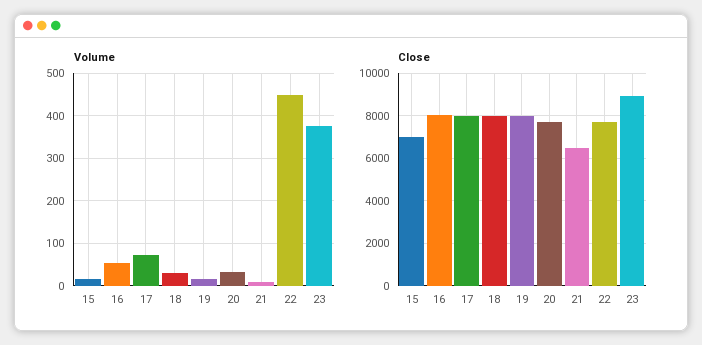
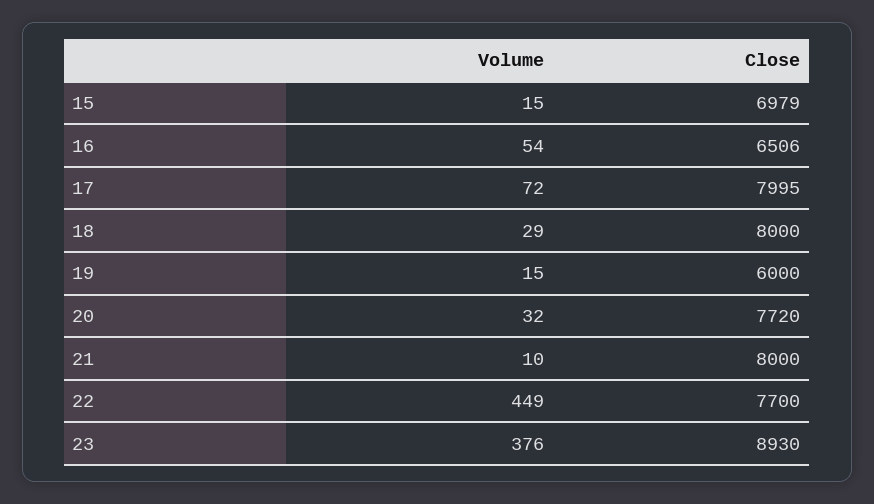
  {
    "Volume": {
      "15": 15,
      "16": 54,
      "17": 72,
      "18": 29,
      "19": 15,
      "20": 32,
      "21": 10,
      "22": 449,
      "23": 376
    },
    "Close": {
      "15": 6979,
-     "16": 8000,
+     "16": 6506,
      "17": 7995,
      "18": 8000,
-     "19": 8000,
+     "19": 6000,
      "20": 7720,
-     "21": 6500,
+     "21": 8000,
      "22": 7700,
      "23": 8930
    }
  }

